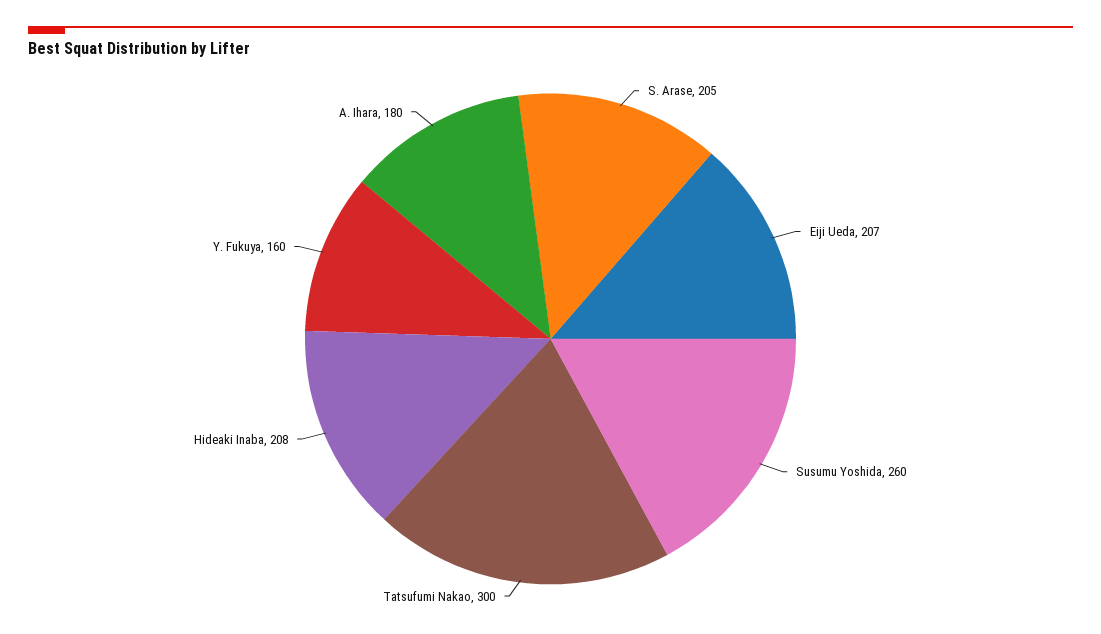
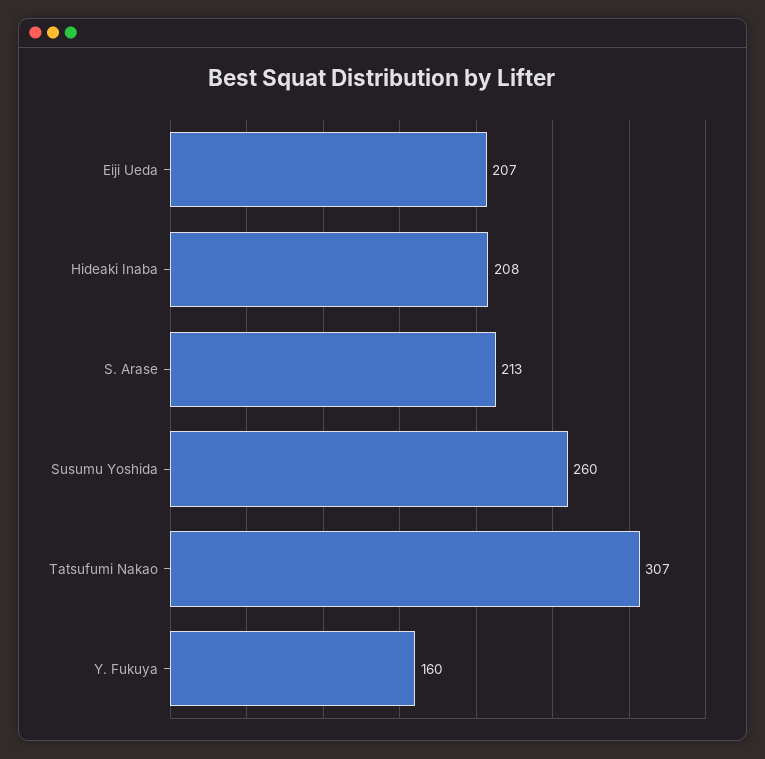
  {
-   "S. Arase": 205,
+   "S. Arase": 213,
    "Eiji Ueda": 207,
    "Susumu Yoshida": 260,
-   "Tatsufumi Nakao": 300,
+   "Tatsufumi Nakao": 307,
    "Hideaki Inaba": 208,
-   "Y. Fukuya": 160,
+   "Y. Fukuya": 160
-   "A. Ihara": 180
  }

